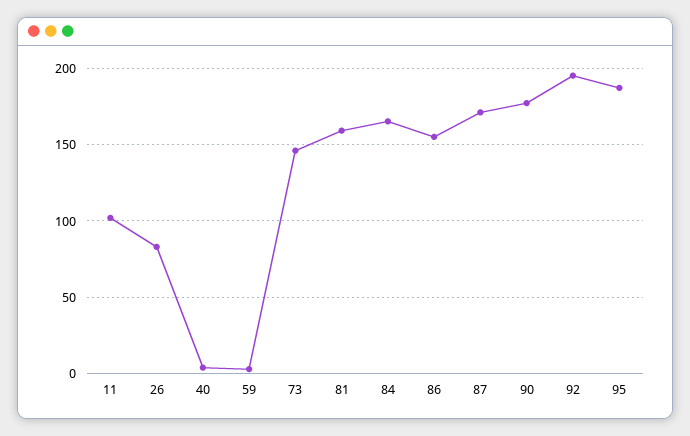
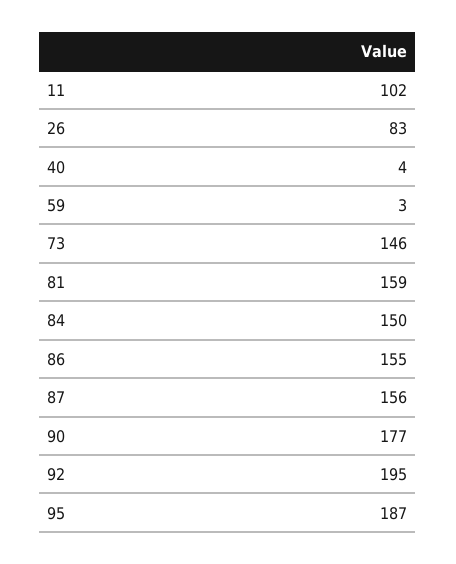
  {
    "11": 102,
    "26": 83,
    "40": 4,
    "59": 3,
    "73": 146,
    "81": 159,
-   "84": 165,
+   "84": 150,
    "86": 155,
-   "87": 170,
+   "87": 156,
    "90": 177,
    "92": 195,
    "95": 187
  }

